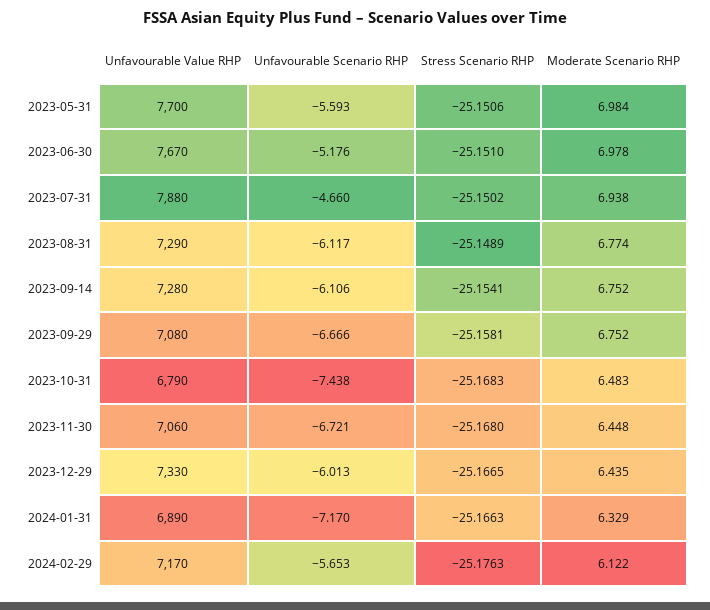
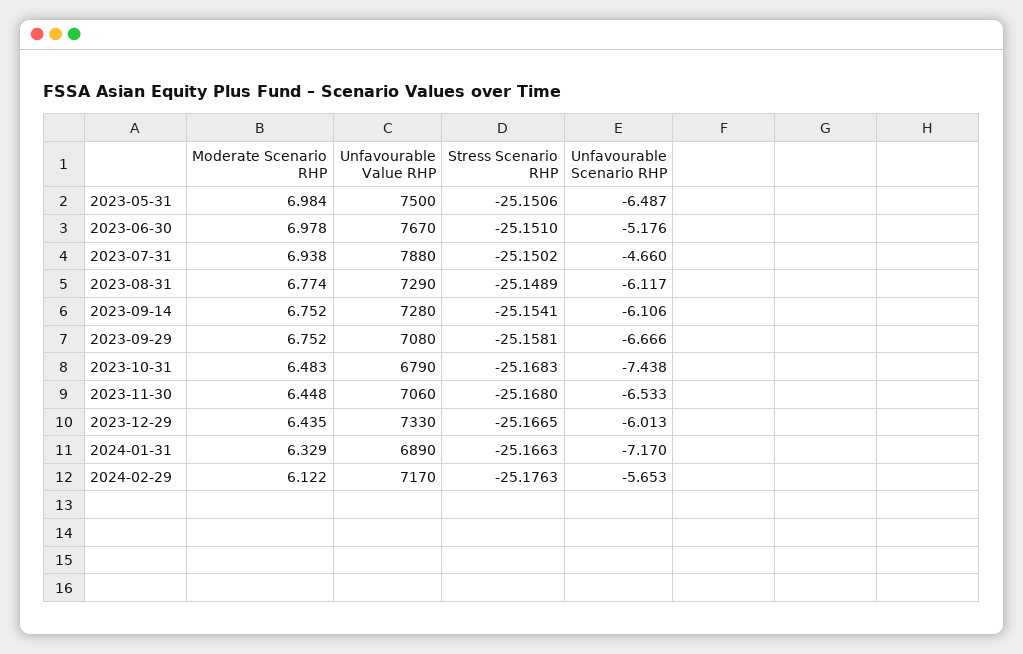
  {
    "Unfavourable Value RHP": {
-     "2023-05-31": 7700,
+     "2023-05-31": 7500,
      "2023-06-30": 7670,
      "2023-07-31": 7880,
      "2023-08-31": 7290,
      "2023-09-14": 7280,
      "2023-09-29": 7080,
      "2023-10-31": 6790,
      "2023-11-30": 7060,
      "2023-12-29": 7330,
      "2024-01-31": 6890,
      "2024-02-29": 7170
    },
    "Unfavourable Scenario RHP": {
-     "2023-05-31": -5.593,
+     "2023-05-31": -6.487,
      "2023-06-30": -5.176,
      "2023-07-31": -4.66,
      "2023-08-31": -6.117,
      "2023-09-14": -6.106,
      "2023-09-29": -6.666,
      "2023-10-31": -7.438,
-     "2023-11-30": -6.721,
+     "2023-11-30": -6.533,
      "2023-12-29": -6.013,
      "2024-01-31": -7.17,
      "2024-02-29": -5.653
    },
    "Stress Scenario RHP": {
      "2023-05-31": -25.1506,
      "2023-06-30": -25.151,
      "2023-07-31": -25.1502,
      "2023-08-31": -25.1489,
      "2023-09-14": -25.1541,
      "2023-09-29": -25.1581,
      "2023-10-31": -25.1683,
      "2023-11-30": -25.168,
      "2023-12-29": -25.1665,
      "2024-01-31": -25.1663,
      "2024-02-29": -25.1763
    },
    "Moderate Scenario RHP": {
      "2023-05-31": 6.984,
      "2023-06-30": 6.978,
      "2023-07-31": 6.938,
      "2023-08-31": 6.774,
      "2023-09-14": 6.752,
      "2023-09-29": 6.752,
      "2023-10-31": 6.483,
      "2023-11-30": 6.448,
      "2023-12-29": 6.435,
      "2024-01-31": 6.329,
      "2024-02-29": 6.122
    }
  }

